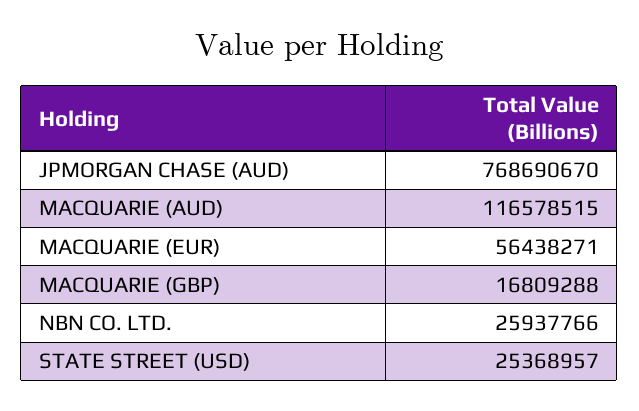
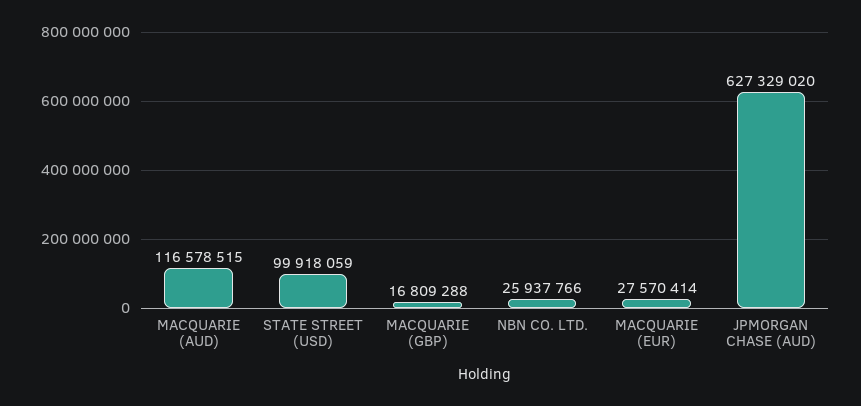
  {
-   "JPMORGAN CHASE (AUD)": 768690670,
+   "JPMORGAN CHASE (AUD)": 627329020,
    "MACQUARIE (AUD)": 116578515,
-   "MACQUARIE (EUR)": 56438271,
+   "MACQUARIE (EUR)": 27570414,
    "MACQUARIE (GBP)": 16809288,
    "NBN CO. LTD.": 25937766,
-   "STATE STREET (USD)": 25368957
+   "STATE STREET (USD)": 99918059
  }

